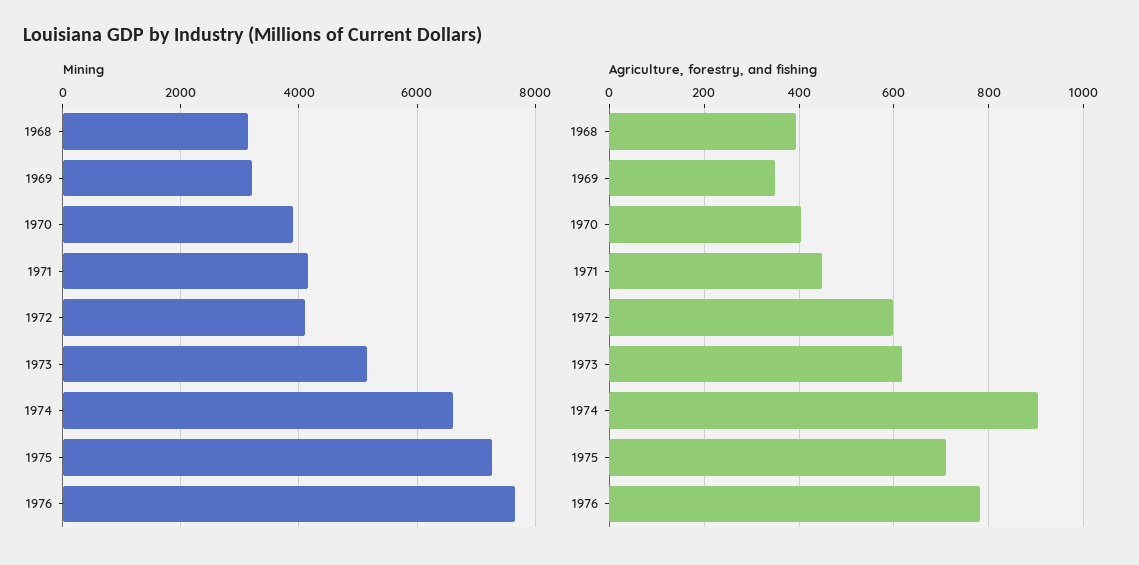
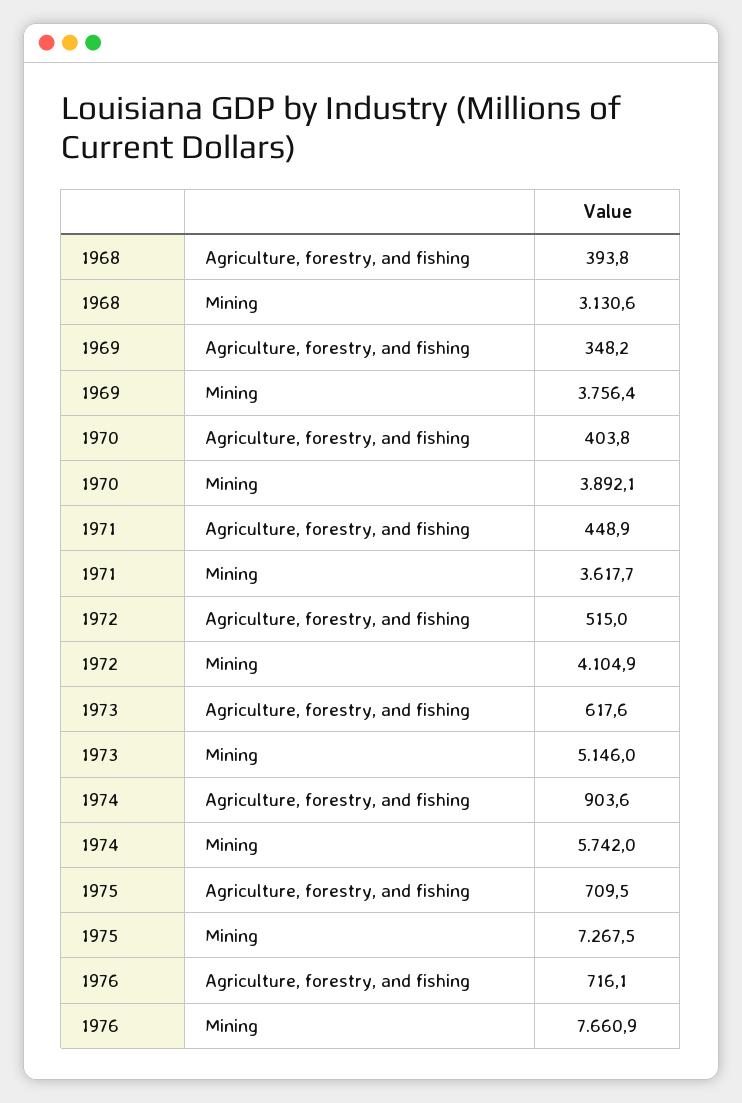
  {
    "Mining": {
      "1968": 3130.6,
-     "1969": 3200,
+     "1969": 3756.4,
      "1970": 3892.1,
-     "1971": 4200,
+     "1971": 3617.7,
      "1972": 4104.9,
      "1973": 5146,
-     "1974": 6600,
+     "1974": 5742,
      "1975": 7267.5,
      "1976": 7660.9
    },
    "Agriculture, forestry, and fishing": {
      "1968": 393.8,
      "1969": 348.2,
      "1970": 403.8,
      "1971": 448.9,
-     "1972": 600,
+     "1972": 515,
      "1973": 617.6,
      "1974": 903.6,
      "1975": 709.5,
-     "1976": 780
+     "1976": 716.1
    }
  }

